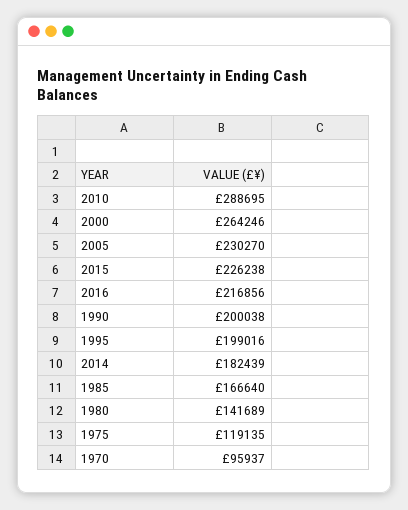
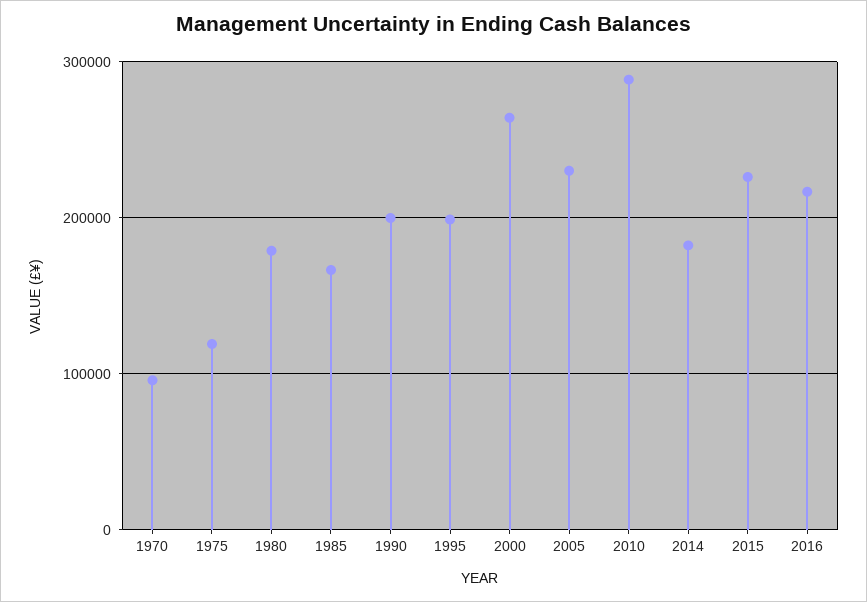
  {
    "2010": 288695,
    "2000": 264246,
    "2005": 230270,
    "2015": 226238,
    "2016": 216856,
    "1990": 200038,
    "1995": 199016,
    "2014": 182439,
    "1985": 166640,
-   "1980": 141689,
+   "1980": 180000,
    "1975": 119135,
    "1970": 95937
  }

